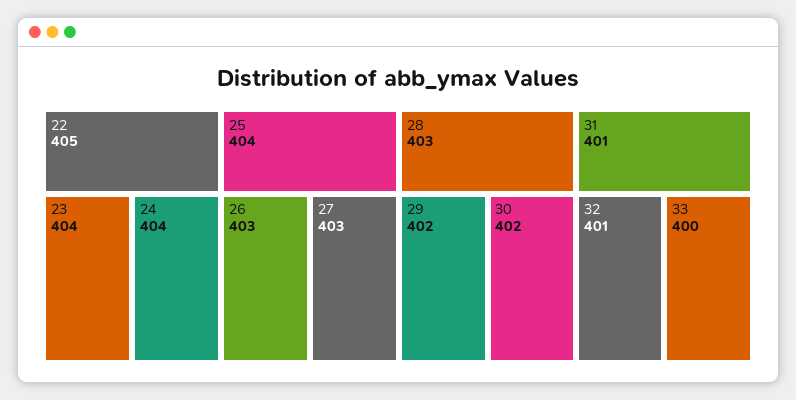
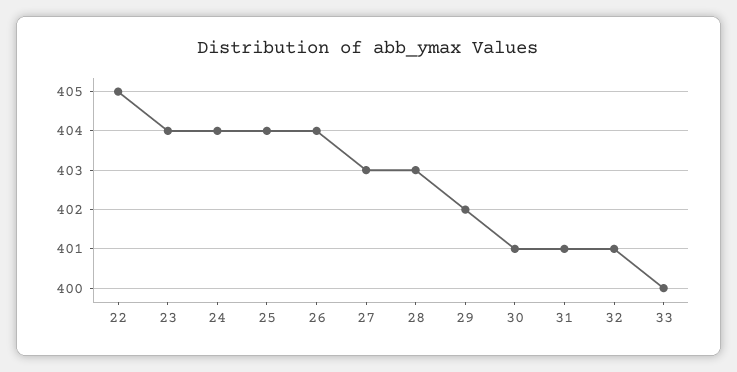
  {
    "22": 405,
    "23": 404,
    "24": 404,
    "25": 404,
-   "26": 403,
+   "26": 404,
    "27": 403,
    "28": 403,
    "29": 402,
-   "30": 402,
+   "30": 401,
    "31": 401,
    "32": 401,
    "33": 400
  }

